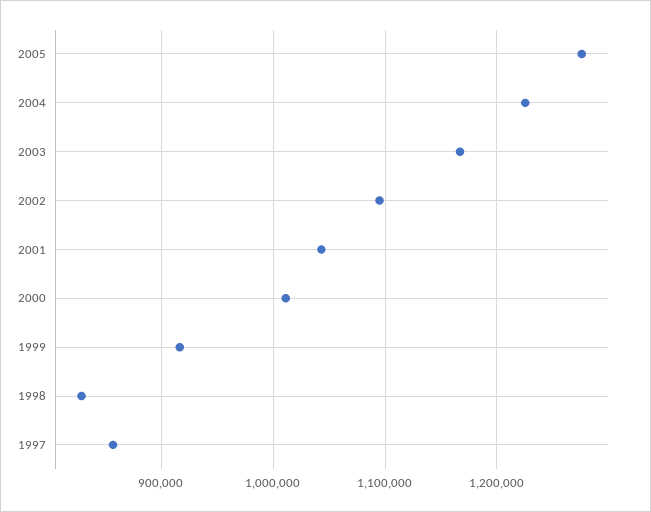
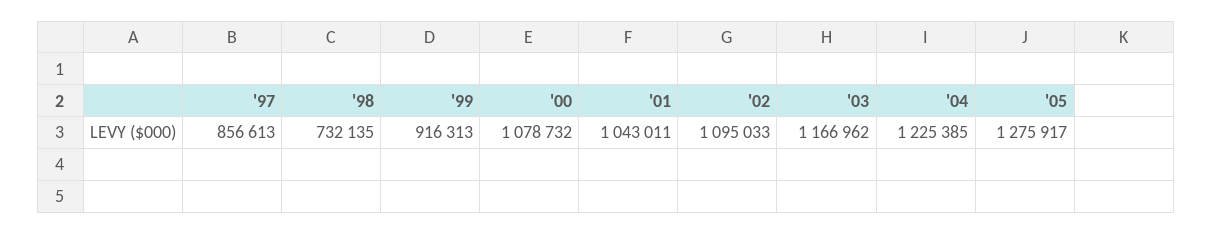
  {
    "2005": 1275917,
    "2004": 1225385,
    "2003": 1166962,
    "2002": 1095033,
    "2001": 1043011,
-   "2000": 1010000,
+   "2000": 1078732,
    "1999": 916313,
-   "1998": 830000,
+   "1998": 732135,
    "1997": 856613
  }

